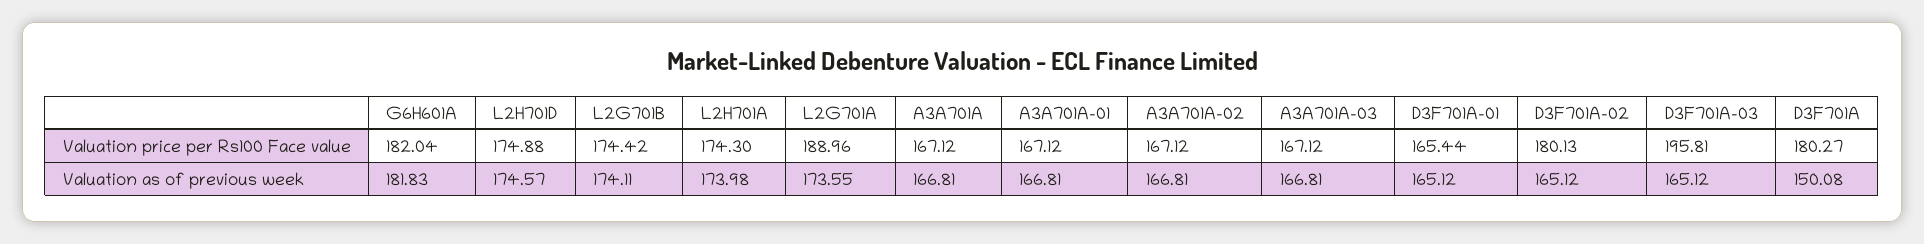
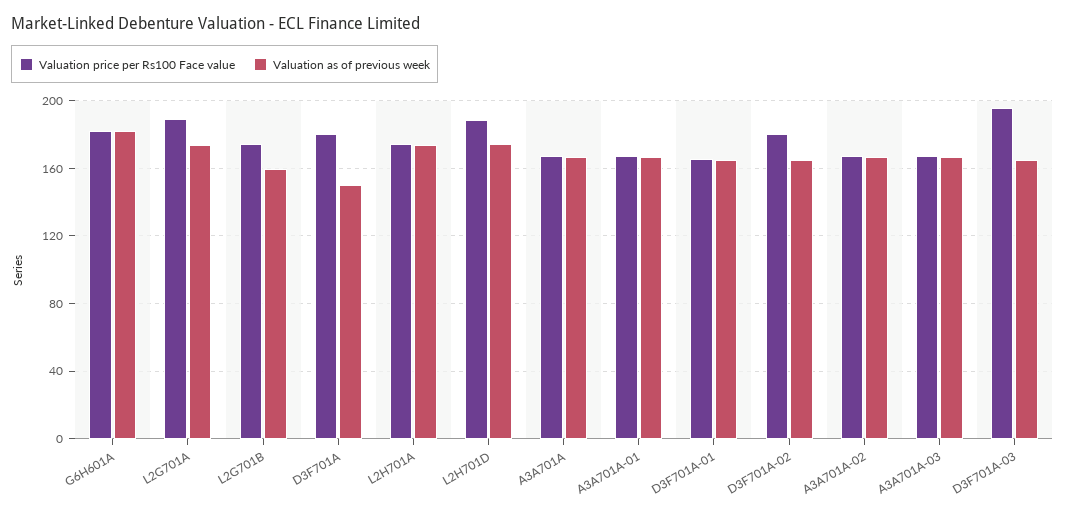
  {
    "Valuation price per Rs100 Face value": {
      "G6H601A": 182.04,
-     "L2H701D": 174.88,
+     "L2H701D": 190,
      "L2G701B": 174.42,
      "L2H701A": 174.3,
      "L2G701A": 188.96,
      "A3A701A": 167.12,
      "A3A701A-01": 167.12,
      "A3A701A-02": 167.12,
      "A3A701A-03": 167.12,
      "D3F701A-01": 165.44,
      "D3F701A-02": 180.13,
      "D3F701A-03": 195.81,
      "D3F701A": 180.27
    },
    "Valuation as of previous week": {
      "G6H601A": 181.83,
      "L2H701D": 174.57,
-     "L2G701B": 174.11,
+     "L2G701B": 160,
      "L2H701A": 173.98,
      "L2G701A": 173.55,
      "A3A701A": 166.81,
      "A3A701A-01": 166.81,
      "A3A701A-02": 166.81,
      "A3A701A-03": 166.81,
      "D3F701A-01": 165.12,
      "D3F701A-02": 165.12,
      "D3F701A-03": 165.12,
      "D3F701A": 150.08
    }
  }

